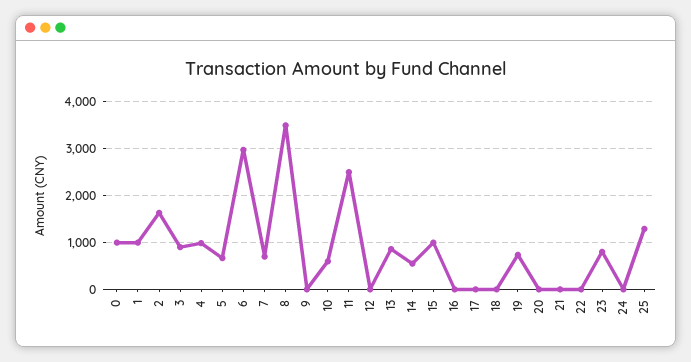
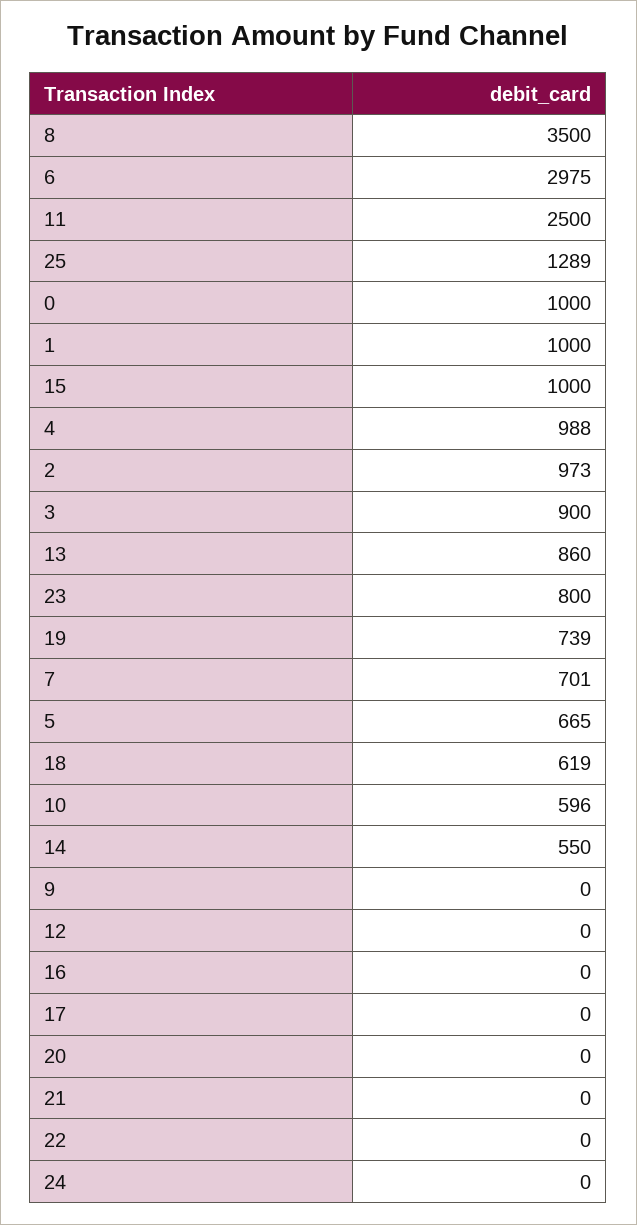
  {
    "0": 1000,
    "1": 1000,
-   "2": 1600,
+   "2": 973,
    "3": 900,
    "4": 988,
    "5": 665,
    "6": 2975,
    "7": 701,
    "8": 3500,
    "9": 0,
    "10": 596,
    "11": 2500,
    "12": 0,
    "13": 860,
    "14": 550,
    "15": 1000,
    "16": 0,
    "17": 0,
-   "18": 0,
+   "18": 619,
    "19": 739,
    "20": 0,
    "21": 0,
    "22": 0,
    "23": 800,
    "24": 0,
    "25": 1289
  }

